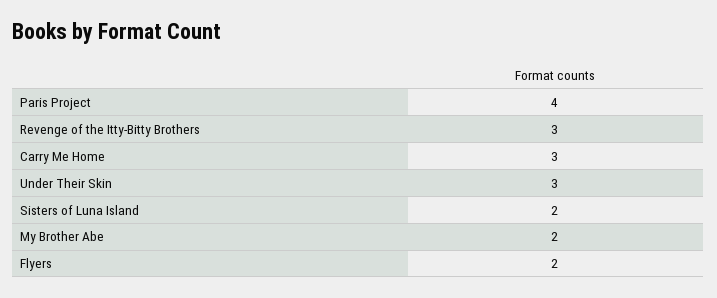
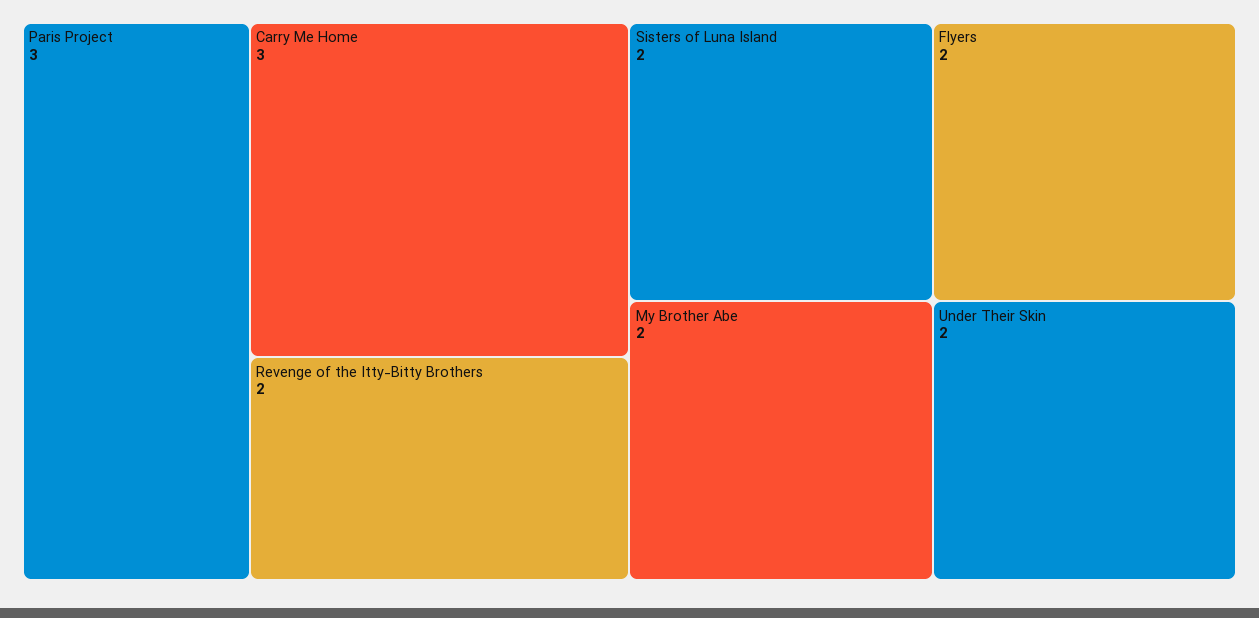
  {
-   "Paris Project": 4,
+   "Paris Project": 3,
-   "Revenge of the Itty-Bitty Brothers": 3,
+   "Revenge of the Itty-Bitty Brothers": 2,
    "Carry Me Home": 3,
-   "Under Their Skin": 3,
+   "Under Their Skin": 2,
    "Sisters of Luna Island": 2,
    "My Brother Abe": 2,
    "Flyers": 2
  }

